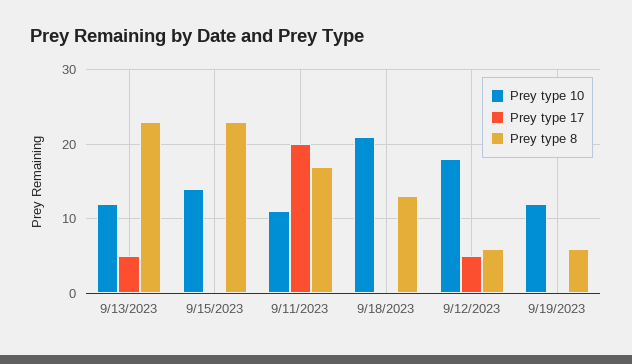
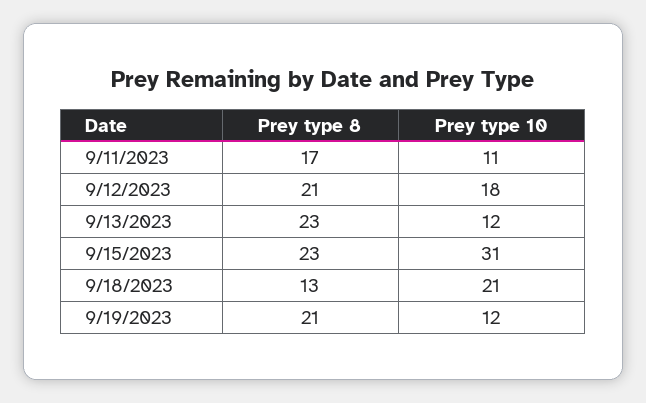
  {
    "Prey type 10": {
      "9/13/2023": 12,
-     "9/15/2023": 14,
+     "9/15/2023": 31,
      "9/11/2023": 11,
      "9/18/2023": 21,
      "9/12/2023": 18,
      "9/19/2023": 12
    },
-   "Prey type 17": {
-     "9/13/2023": 5,
-     "9/15/2023": 0,
-     "9/11/2023": 20,
-     "9/18/2023": 0,
-     "9/12/2023": 5,
-     "9/19/2023": 0
-   },
    "Prey type 8": {
      "9/13/2023": 23,
      "9/15/2023": 23,
      "9/11/2023": 17,
      "9/18/2023": 13,
-     "9/12/2023": 6,
+     "9/12/2023": 21,
-     "9/19/2023": 6
+     "9/19/2023": 21
    }
  }

